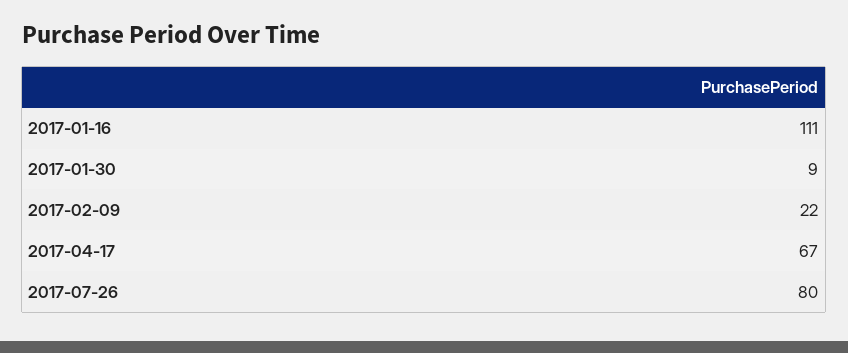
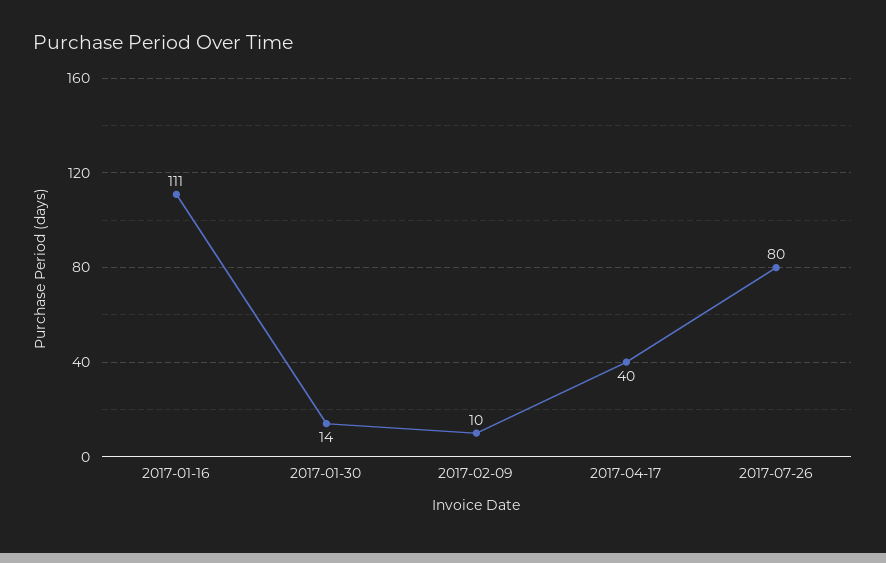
  {
    "2017-01-16": 111,
-   "2017-01-30": 9,
+   "2017-01-30": 14,
-   "2017-02-09": 22,
+   "2017-02-09": 10,
-   "2017-04-17": 67,
+   "2017-04-17": 40,
    "2017-07-26": 80
  }

